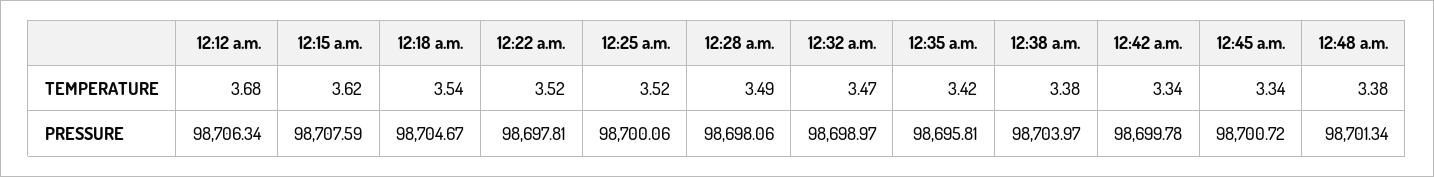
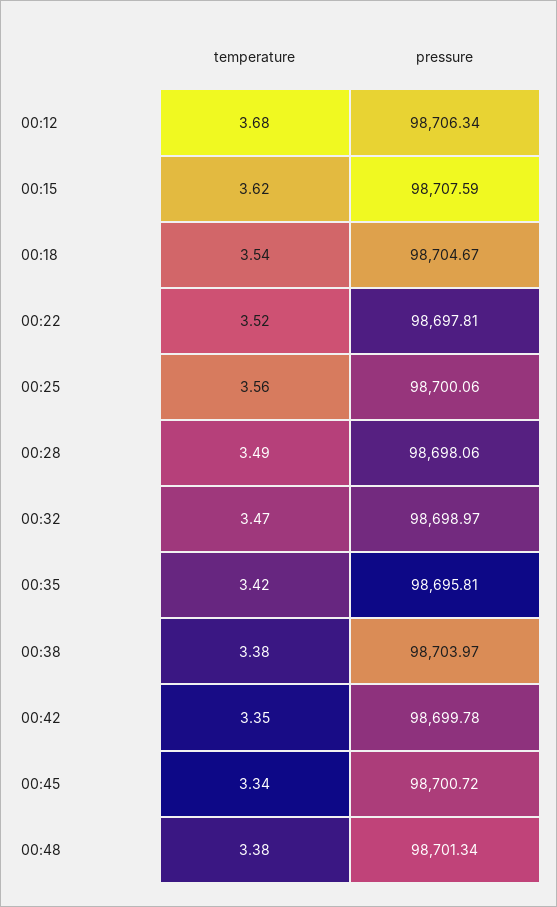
  {
    "12:12 a.m.": {
      "TEMPERATURE": 3.68,
      "PRESSURE": 98706.34
    },
    "12:15 a.m.": {
      "TEMPERATURE": 3.62,
      "PRESSURE": 98707.59
    },
    "12:18 a.m.": {
      "TEMPERATURE": 3.54,
      "PRESSURE": 98704.67
    },
    "12:22 a.m.": {
      "TEMPERATURE": 3.52,
      "PRESSURE": 98697.81
    },
    "12:25 a.m.": {
-     "TEMPERATURE": 3.52,
+     "TEMPERATURE": 3.56,
      "PRESSURE": 98700.06
    },
    "12:28 a.m.": {
      "TEMPERATURE": 3.49,
      "PRESSURE": 98698.06
    },
    "12:32 a.m.": {
      "TEMPERATURE": 3.47,
      "PRESSURE": 98698.97
    },
    "12:35 a.m.": {
      "TEMPERATURE": 3.42,
      "PRESSURE": 98695.81
    },
    "12:38 a.m.": {
      "TEMPERATURE": 3.38,
      "PRESSURE": 98703.97
    },
    "12:42 a.m.": {
-     "TEMPERATURE": 3.34,
+     "TEMPERATURE": 3.35,
      "PRESSURE": 98699.78
    },
    "12:45 a.m.": {
      "TEMPERATURE": 3.34,
      "PRESSURE": 98700.72
    },
    "12:48 a.m.": {
      "TEMPERATURE": 3.38,
      "PRESSURE": 98701.34
    }
  }

